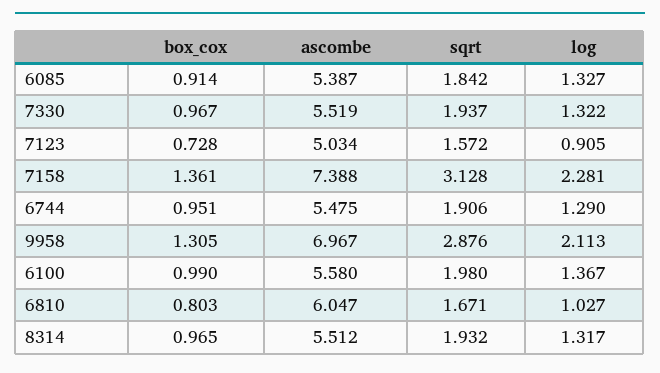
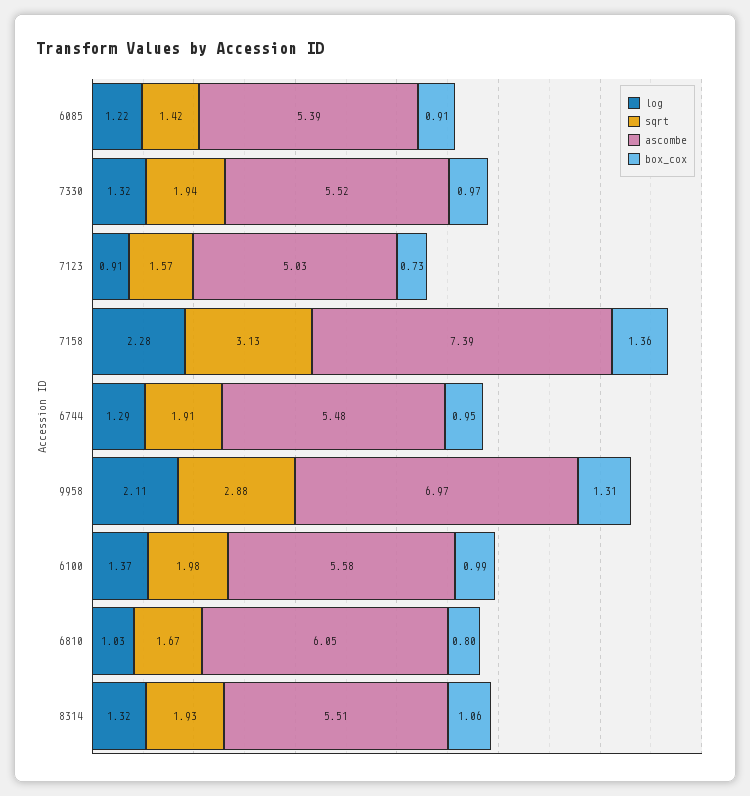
  {
    "box_cox": {
      "6085": 0.914,
      "7330": 0.967,
      "7123": 0.728,
      "7158": 1.361,
      "6744": 0.951,
      "9958": 1.305,
      "6100": 0.99,
      "6810": 0.803,
-     "8314": 0.965
+     "8314": 1.06
    },
    "ascombe": {
      "6085": 5.387,
      "7330": 5.519,
      "7123": 5.034,
      "7158": 7.388,
      "6744": 5.475,
      "9958": 6.967,
      "6100": 5.58,
      "6810": 6.047,
      "8314": 5.512
    },
    "sqrt": {
-     "6085": 1.842,
+     "6085": 1.42,
      "7330": 1.937,
      "7123": 1.572,
      "7158": 3.128,
      "6744": 1.906,
      "9958": 2.876,
      "6100": 1.98,
      "6810": 1.671,
      "8314": 1.932
    },
    "log": {
-     "6085": 1.327,
+     "6085": 1.22,
      "7330": 1.322,
      "7123": 0.905,
      "7158": 2.281,
      "6744": 1.29,
      "9958": 2.113,
      "6100": 1.367,
      "6810": 1.027,
      "8314": 1.317
    }
  }

